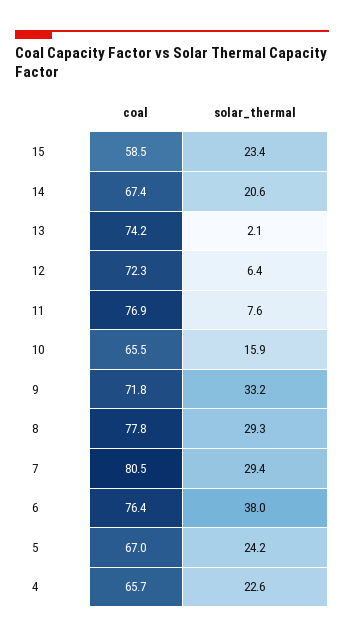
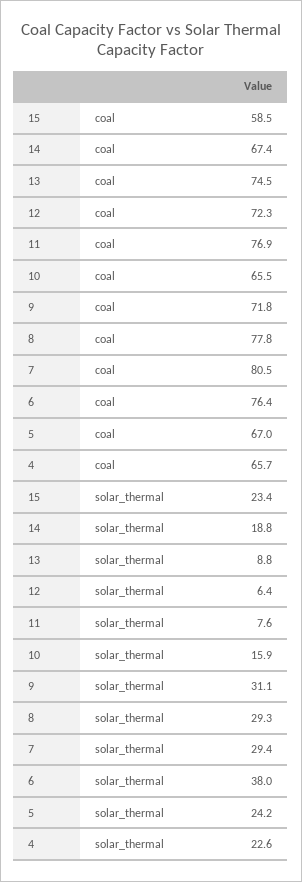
  {
    "coal": {
      "15": 58.5,
      "14": 67.4,
-     "13": 74.2,
+     "13": 74.5,
      "12": 72.3,
      "11": 76.9,
      "10": 65.5,
      "9": 71.8,
      "8": 77.8,
      "7": 80.5,
      "6": 76.4,
      "5": 67,
      "4": 65.7
    },
    "solar_thermal": {
      "15": 23.4,
-     "14": 20.6,
+     "14": 18.8,
-     "13": 2.1,
+     "13": 8.8,
      "12": 6.4,
      "11": 7.6,
      "10": 15.9,
-     "9": 33.2,
+     "9": 31.1,
      "8": 29.3,
      "7": 29.4,
      "6": 38,
      "5": 24.2,
      "4": 22.6
    }
  }

